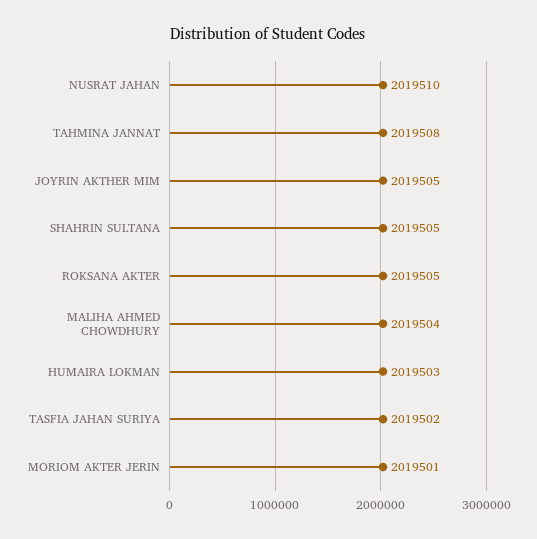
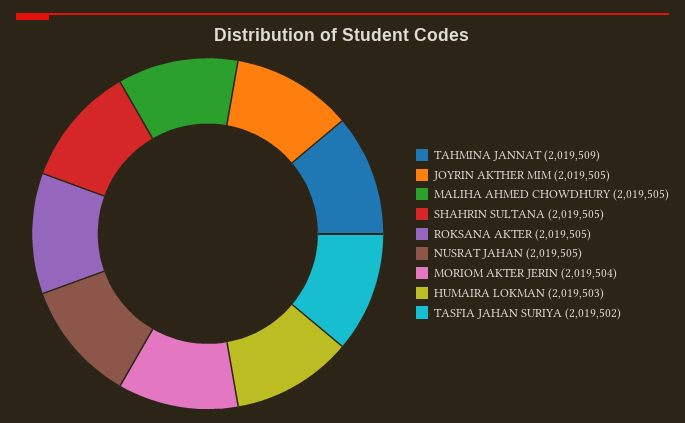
  {
-   "NUSRAT JAHAN": 2019510,
+   "NUSRAT JAHAN": 2019505,
-   "TAHMINA JANNAT": 2019508,
+   "TAHMINA JANNAT": 2019509,
    "JOYRIN AKTHER MIM": 2019505,
    "SHAHRIN SULTANA": 2019505,
    "ROKSANA AKTER": 2019505,
-   "MALIHA AHMED CHOWDHURY": 2019504,
+   "MALIHA AHMED CHOWDHURY": 2019505,
    "HUMAIRA LOKMAN": 2019503,
    "TASFIA JAHAN SURIYA": 2019502,
-   "MORIOM AKTER JERIN": 2019501
+   "MORIOM AKTER JERIN": 2019504
  }

